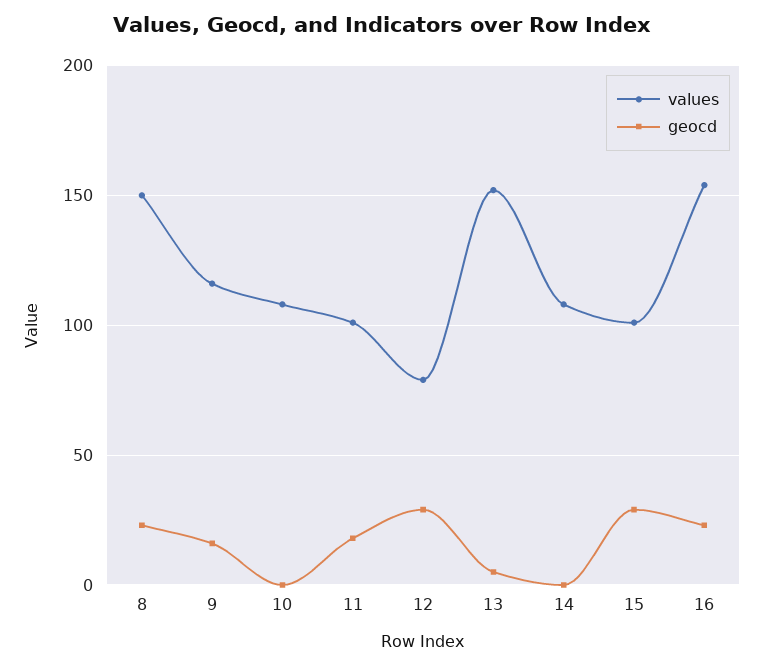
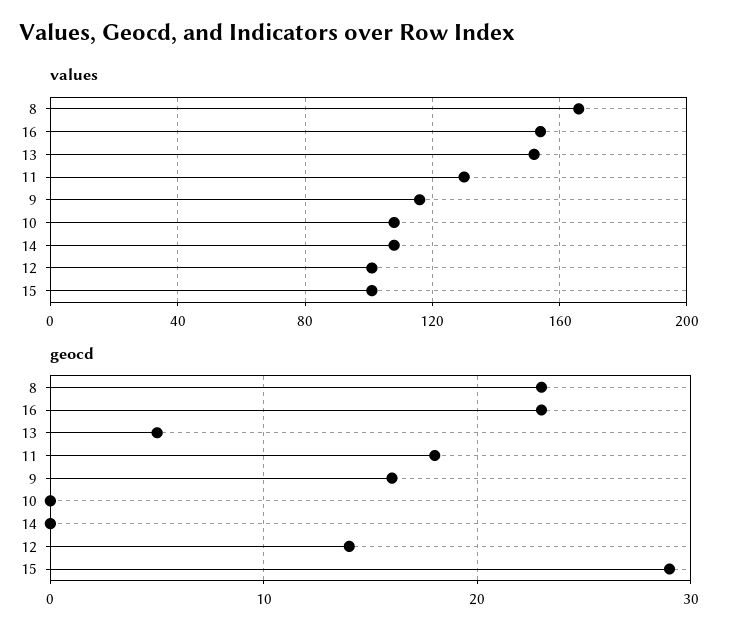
  {
    "values": {
-     "8": 150,
+     "8": 165,
      "9": 115,
      "10": 110,
-     "11": 100,
+     "11": 130,
-     "12": 80,
+     "12": 100,
      "13": 150,
      "14": 110,
      "15": 100,
      "16": 155
    },
    "geocd": {
      "8": 23,
      "9": 16,
      "10": 0,
      "11": 18,
-     "12": 30,
+     "12": 14,
      "13": 5,
      "14": 0,
      "15": 29,
      "16": 23
    }
  }

